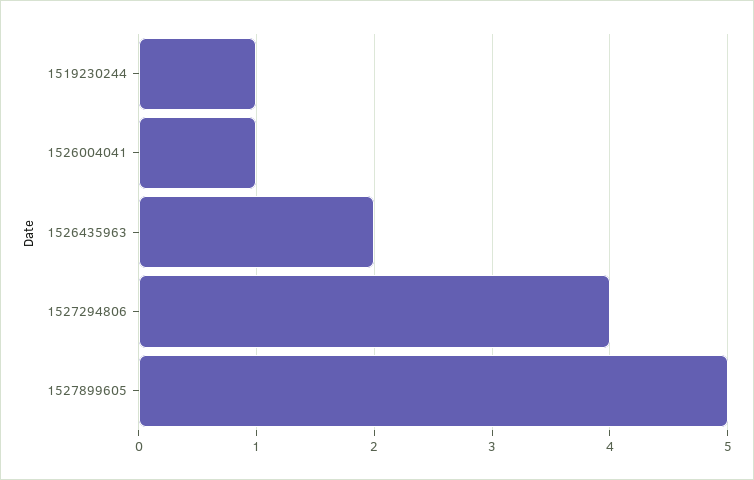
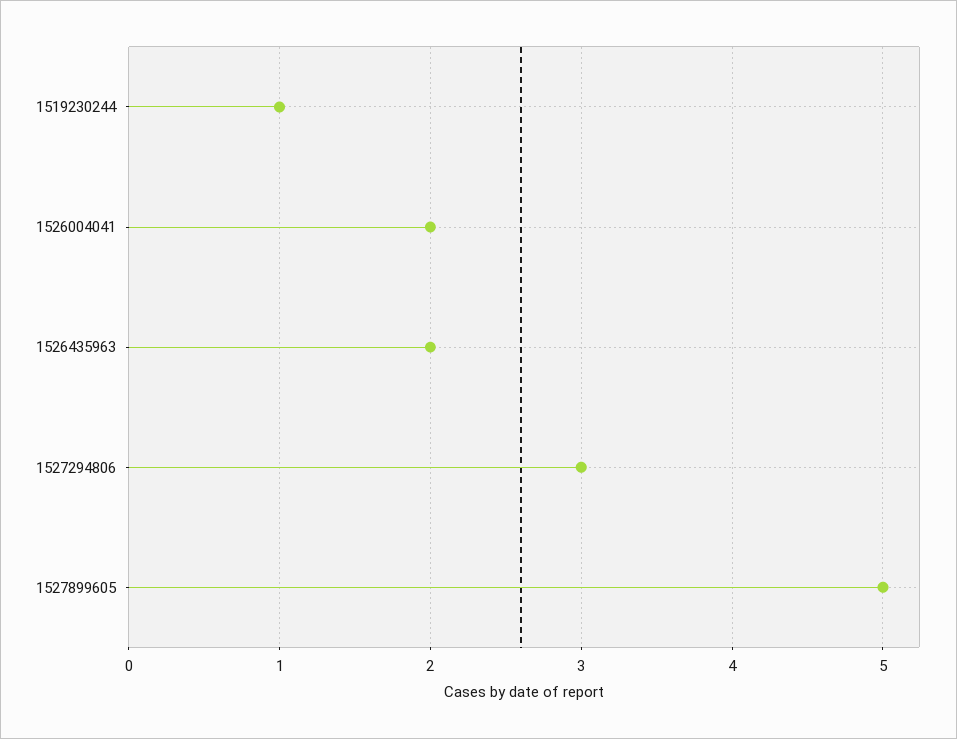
  {
    "1519230244": 1,
-   "1526004041": 1,
+   "1526004041": 2,
    "1526435963": 2,
-   "1527294806": 4,
+   "1527294806": 3,
    "1527899605": 5
  }

